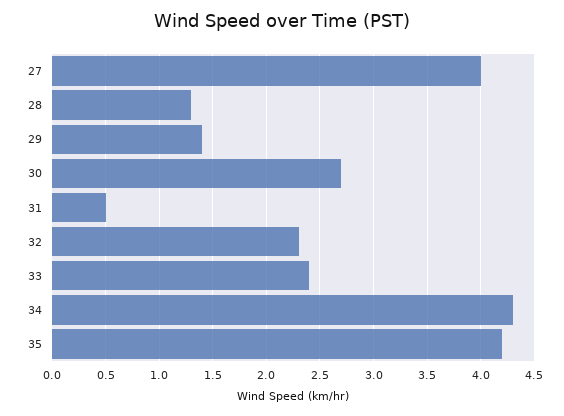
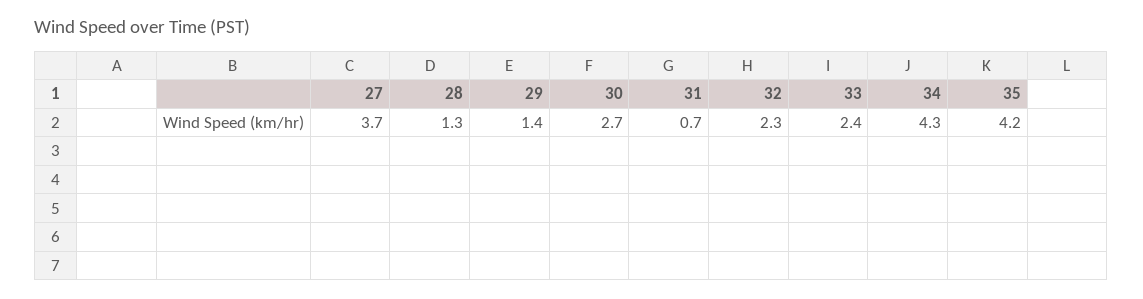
  {
-   "27": 4,
+   "27": 3.7,
    "28": 1.3,
    "29": 1.4,
    "30": 2.7,
-   "31": 0.5,
+   "31": 0.7,
    "32": 2.3,
    "33": 2.4,
    "34": 4.3,
    "35": 4.2
  }

